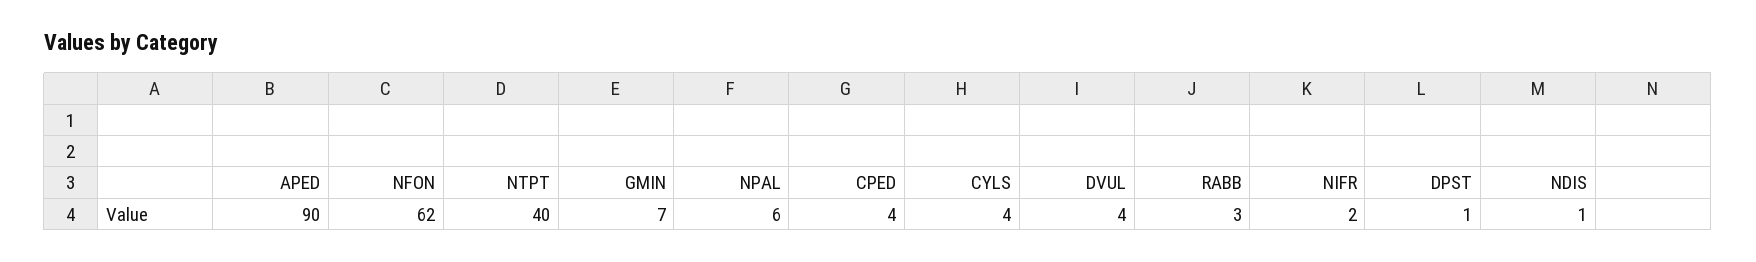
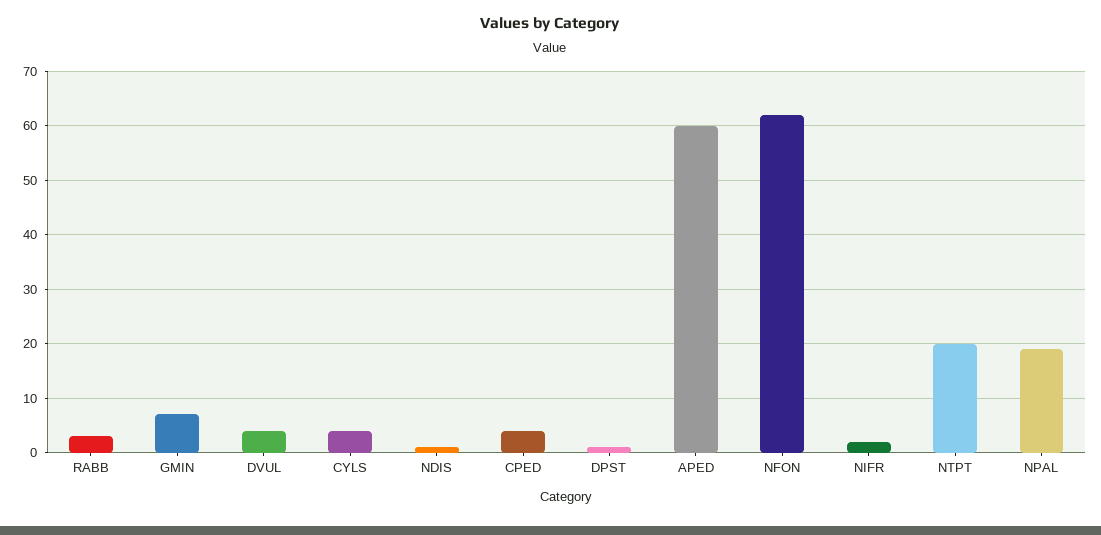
  {
-   "APED": 90,
+   "APED": 60,
    "NFON": 62,
-   "NTPT": 40,
+   "NTPT": 20,
    "GMIN": 7,
-   "NPAL": 6,
+   "NPAL": 20,
    "CPED": 4,
    "CYLS": 4,
    "DVUL": 4,
    "RABB": 3,
    "NIFR": 2,
    "DPST": 1,
    "NDIS": 1
  }

